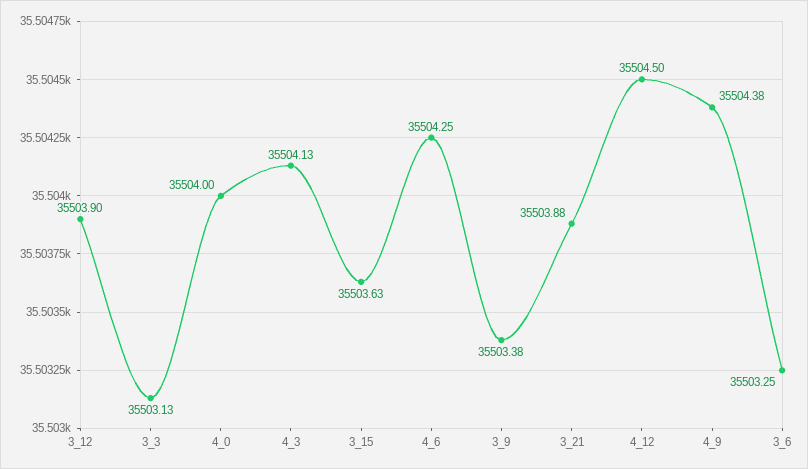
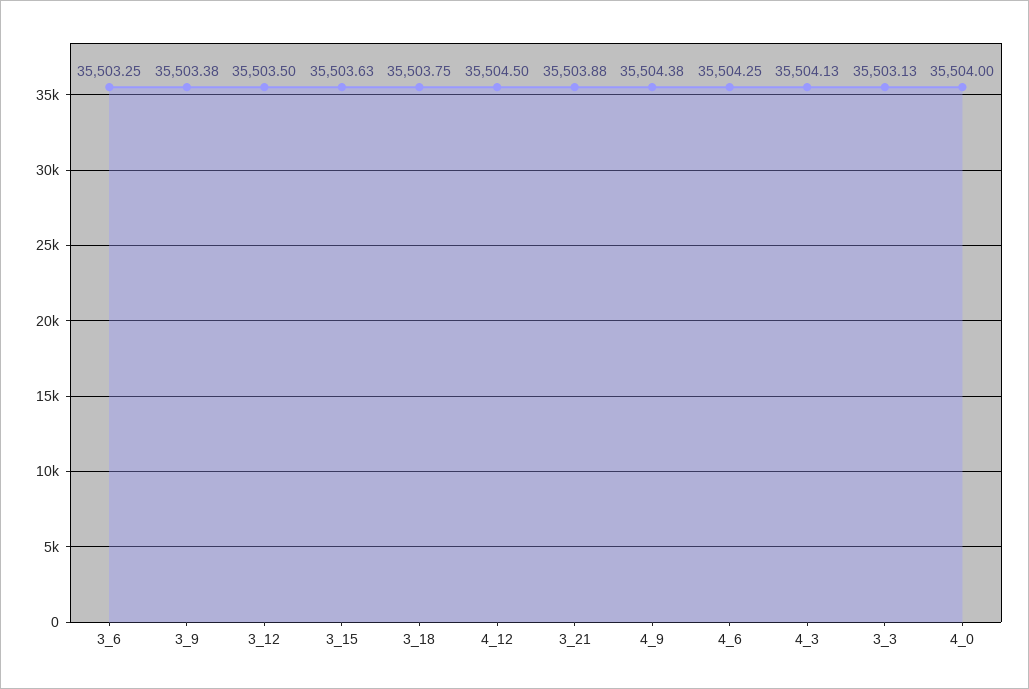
  {
-   "3_12": 35503.9,
+   "3_12": 35503.5,
    "3_3": 35503.13,
    "4_0": 35504,
    "4_3": 35504.13,
    "3_15": 35503.63,
    "4_6": 35504.25,
    "3_9": 35503.38,
    "3_21": 35503.88,
    "4_12": 35504.5,
    "4_9": 35504.38,
-   "3_6": 35503.25
+   "3_6": 35503.25,
+   "3_18": 35503.75
  }

